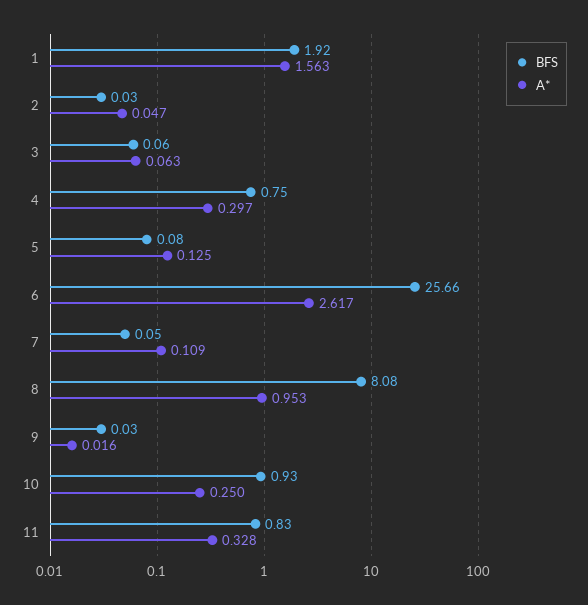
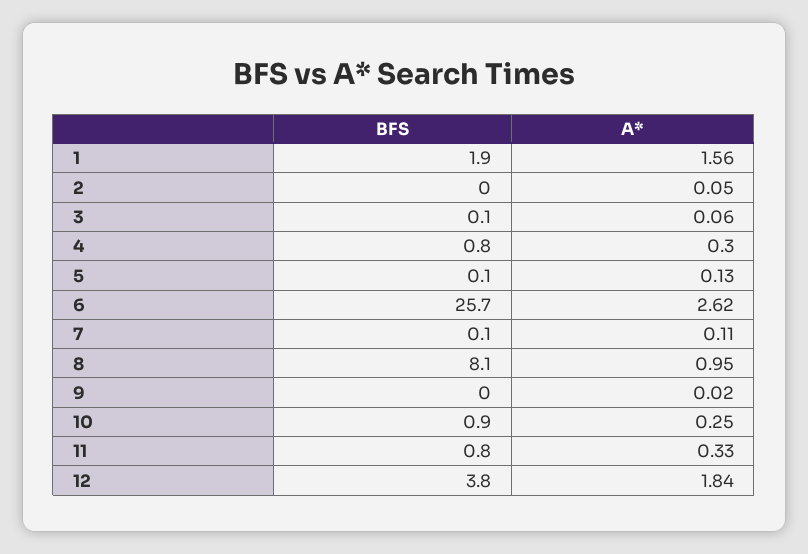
  {
    "BFS": {
      "1": 1.92,
      "2": 0.03,
      "3": 0.06,
      "4": 0.75,
      "5": 0.08,
      "6": 25.66,
      "7": 0.05,
      "8": 8.08,
      "9": 0.03,
      "10": 0.93,
-     "11": 0.83
+     "11": 0.83,
+     "12": 3.8
    },
    "A*": {
      "1": 1.563,
      "2": 0.047,
      "3": 0.063,
      "4": 0.297,
      "5": 0.125,
      "6": 2.617,
      "7": 0.109,
      "8": 0.953,
      "9": 0.016,
      "10": 0.25,
-     "11": 0.328
+     "11": 0.328,
+     "12": 1.84
    }
  }

